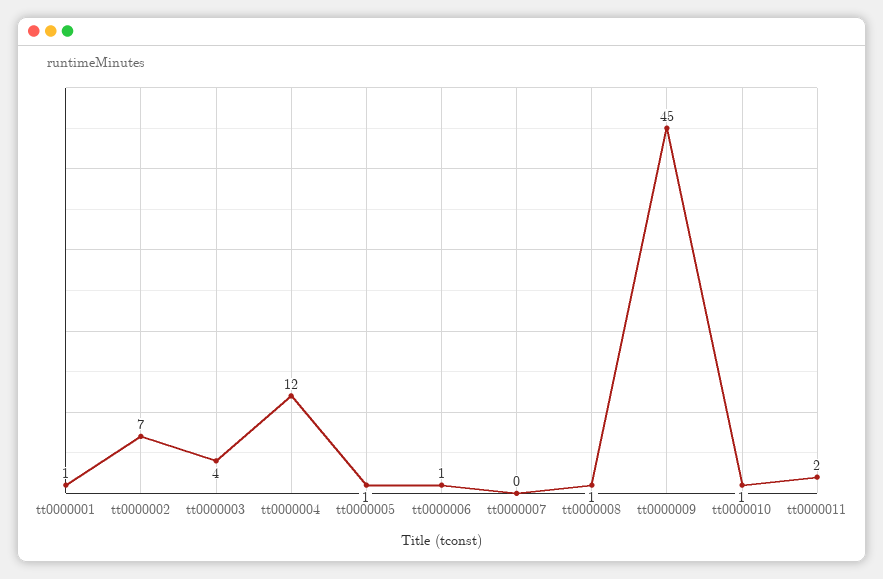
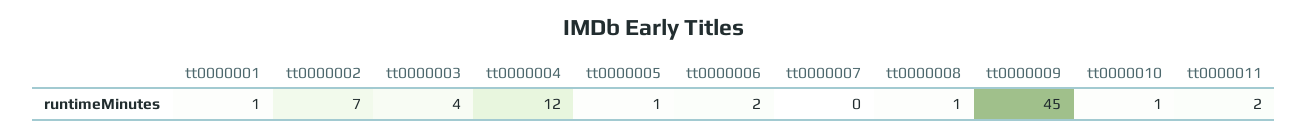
  {
    "tt0000001": 1,
    "tt0000002": 7,
    "tt0000003": 4,
    "tt0000004": 12,
    "tt0000005": 1,
-   "tt0000006": 1,
+   "tt0000006": 2,
    "tt0000007": 0,
    "tt0000008": 1,
    "tt0000009": 45,
    "tt0000010": 1,
    "tt0000011": 2
  }

